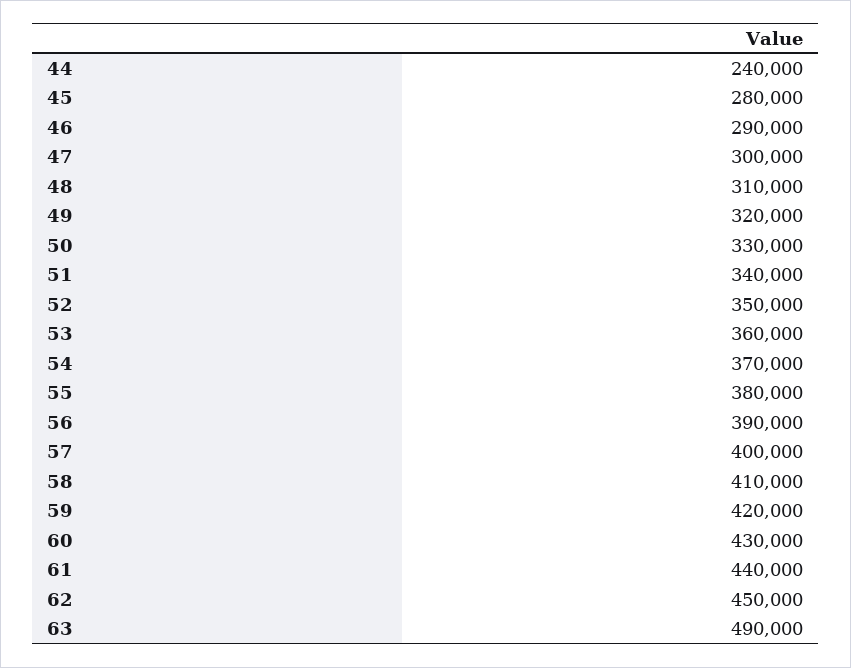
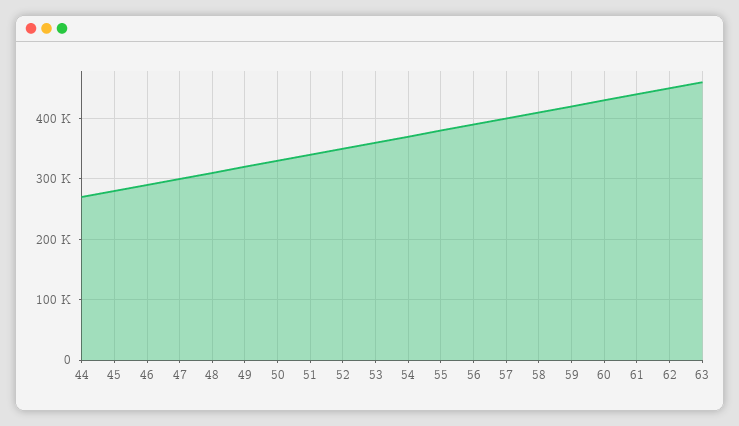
  {
-   "44": 240000,
+   "44": 270000,
    "45": 280000,
    "46": 290000,
    "47": 300000,
    "48": 310000,
    "49": 320000,
    "50": 330000,
    "51": 340000,
    "52": 350000,
    "53": 360000,
    "54": 370000,
    "55": 380000,
    "56": 390000,
    "57": 400000,
    "58": 410000,
    "59": 420000,
    "60": 430000,
    "61": 440000,
    "62": 450000,
-   "63": 490000
+   "63": 460000
  }

